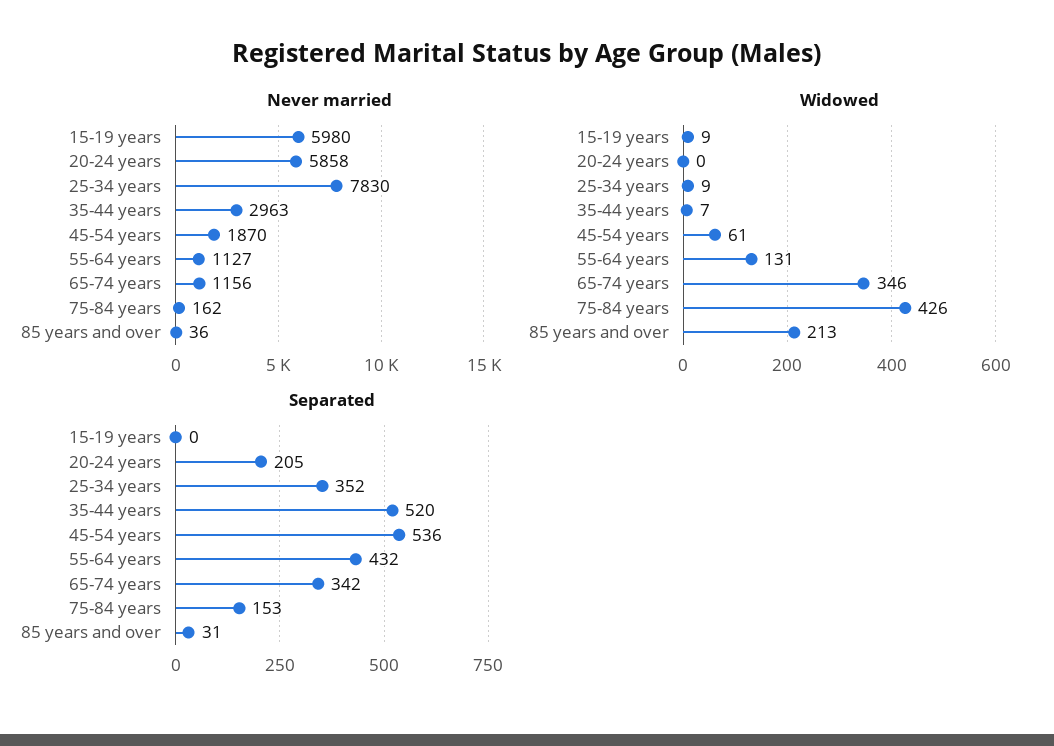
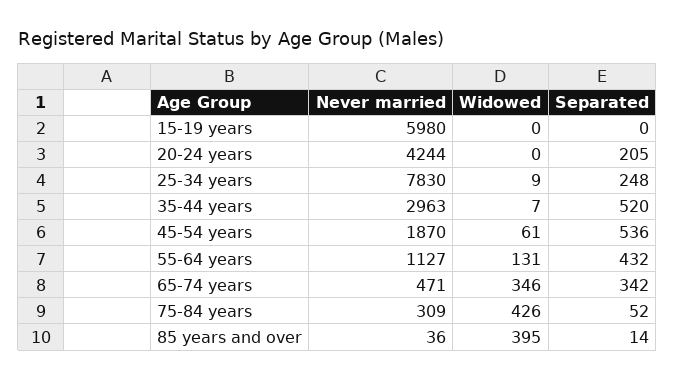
  {
    "Never married": {
      "15-19 years": 5980,
-     "20-24 years": 5858,
+     "20-24 years": 4244,
      "25-34 years": 7830,
      "35-44 years": 2963,
      "45-54 years": 1870,
      "55-64 years": 1127,
-     "65-74 years": 1156,
+     "65-74 years": 471,
-     "75-84 years": 162,
+     "75-84 years": 309,
      "85 years and over": 36
    },
    "Widowed": {
-     "15-19 years": 9,
+     "15-19 years": 0,
      "20-24 years": 0,
      "25-34 years": 9,
      "35-44 years": 7,
      "45-54 years": 61,
      "55-64 years": 131,
      "65-74 years": 346,
      "75-84 years": 426,
-     "85 years and over": 213
+     "85 years and over": 395
    },
    "Separated": {
      "15-19 years": 0,
      "20-24 years": 205,
-     "25-34 years": 352,
+     "25-34 years": 248,
      "35-44 years": 520,
      "45-54 years": 536,
      "55-64 years": 432,
      "65-74 years": 342,
-     "75-84 years": 153,
+     "75-84 years": 52,
-     "85 years and over": 31
+     "85 years and over": 14
    }
  }

